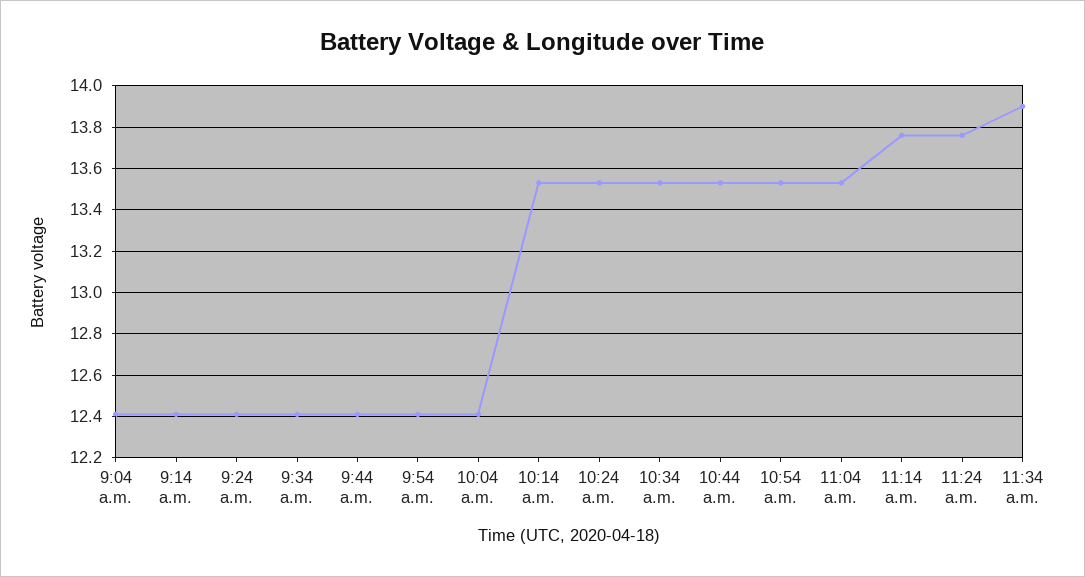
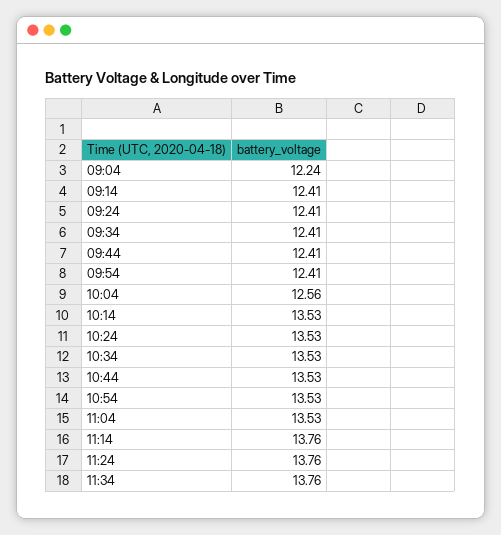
  {
-   "9:04 a.m.": 12.4,
+   "9:04 a.m.": 12.24,
    "9:14 a.m.": 12.41,
    "9:24 a.m.": 12.41,
    "9:34 a.m.": 12.41,
    "9:44 a.m.": 12.41,
    "9:54 a.m.": 12.41,
-   "10:04 a.m.": 12.4,
+   "10:04 a.m.": 12.56,
    "10:14 a.m.": 13.53,
    "10:24 a.m.": 13.53,
    "10:34 a.m.": 13.53,
    "10:44 a.m.": 13.53,
    "10:54 a.m.": 13.53,
    "11:04 a.m.": 13.53,
    "11:14 a.m.": 13.76,
    "11:24 a.m.": 13.76,
-   "11:34 a.m.": 13.9
+   "11:34 a.m.": 13.76
  }

